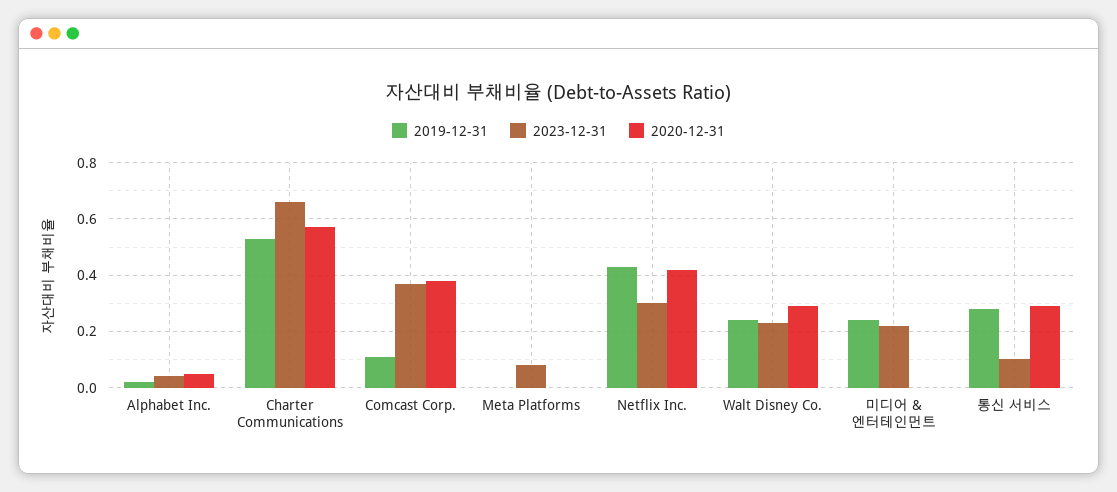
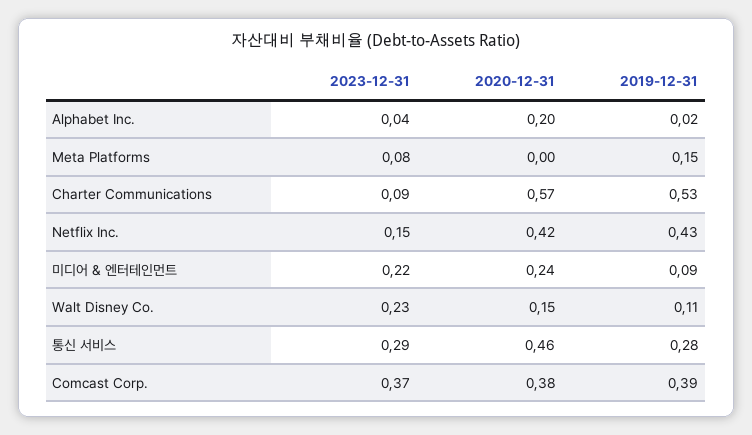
  {
    "2019-12-31": {
      "Alphabet Inc.": 0.02,
      "Charter Communications": 0.53,
-     "Comcast Corp.": 0.1,
+     "Comcast Corp.": 0.39,
-     "Meta Platforms": 0,
+     "Meta Platforms": 0.15,
      "Netflix Inc.": 0.43,
-     "Walt Disney Co.": 0.25,
+     "Walt Disney Co.": 0.11,
-     "미디어 & 엔터테인먼트": 0.25,
+     "미디어 & 엔터테인먼트": 0.09,
      "통신 서비스": 0.28
    },
    "2023-12-31": {
      "Alphabet Inc.": 0.04,
-     "Charter Communications": 0.65,
+     "Charter Communications": 0.09,
      "Comcast Corp.": 0.37,
      "Meta Platforms": 0.08,
-     "Netflix Inc.": 0.3,
+     "Netflix Inc.": 0.15,
      "Walt Disney Co.": 0.23,
      "미디어 & 엔터테인먼트": 0.22,
-     "통신 서비스": 0.1
+     "통신 서비스": 0.29
    },
    "2020-12-31": {
-     "Alphabet Inc.": 0.05,
+     "Alphabet Inc.": 0.2,
      "Charter Communications": 0.57,
      "Comcast Corp.": 0.38,
      "Meta Platforms": 0,
      "Netflix Inc.": 0.42,
-     "Walt Disney Co.": 0.3,
+     "Walt Disney Co.": 0.15,
-     "미디어 & 엔터테인먼트": 0,
+     "미디어 & 엔터테인먼트": 0.24,
-     "통신 서비스": 0.3
+     "통신 서비스": 0.46
    }
  }

